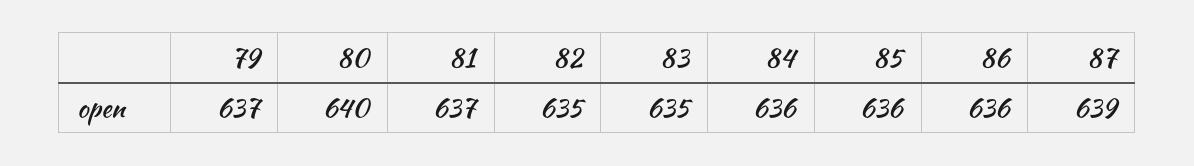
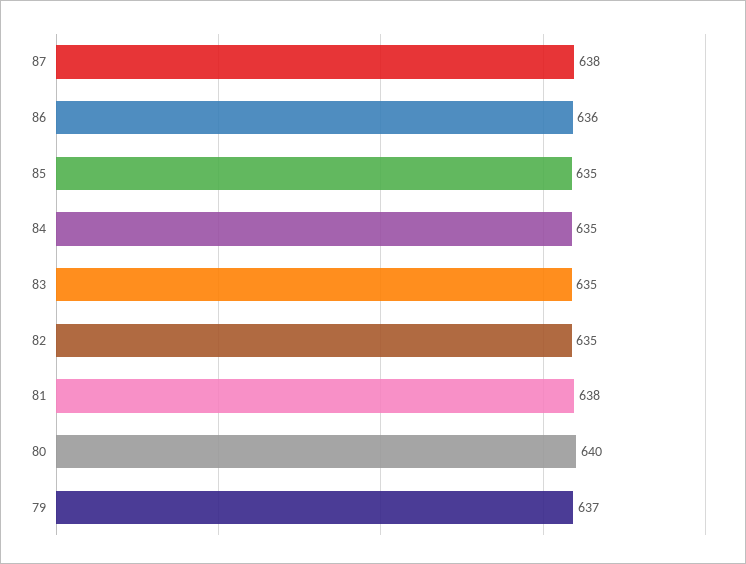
  {
    "79": 637,
    "80": 640,
-   "81": 637,
+   "81": 638,
    "82": 635,
    "83": 635,
-   "84": 636,
+   "84": 635,
-   "85": 636,
+   "85": 635,
    "86": 636,
-   "87": 639
+   "87": 638
  }

